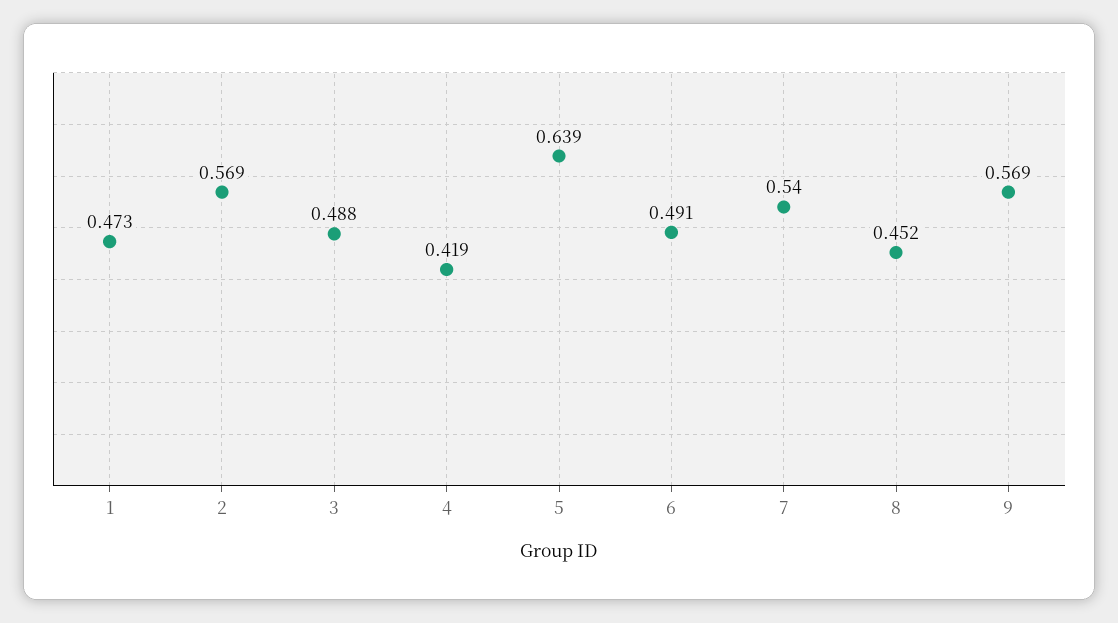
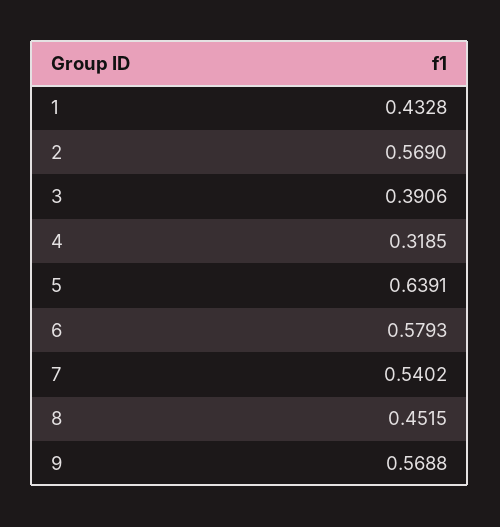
  {
-   "1": 0.473,
+   "1": 0.4328,
    "2": 0.569,
-   "3": 0.488,
+   "3": 0.3906,
-   "4": 0.419,
+   "4": 0.3185,
    "5": 0.6391,
-   "6": 0.491,
+   "6": 0.5793,
    "7": 0.5402,
    "8": 0.4515,
    "9": 0.5688
  }

